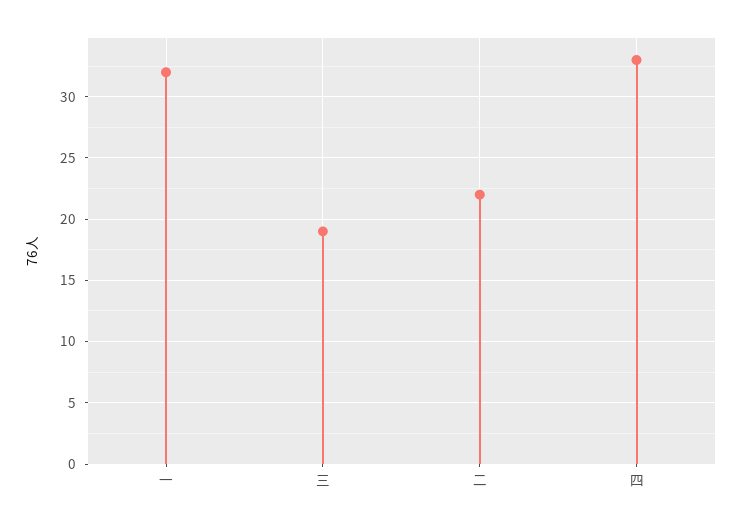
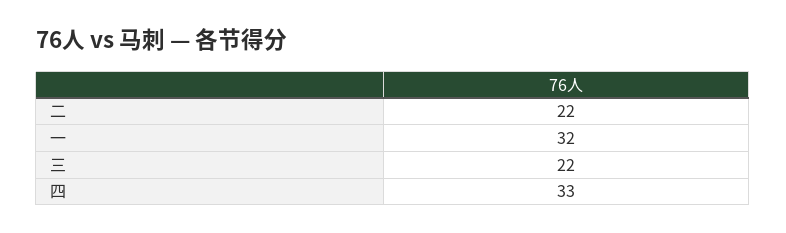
  {
    "一": 32,
-   "三": 19,
+   "三": 22,
    "二": 22,
    "四": 33
  }

